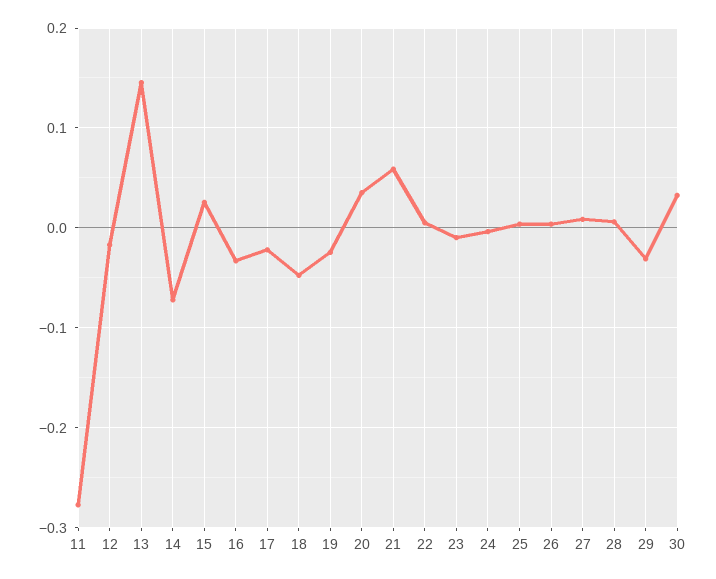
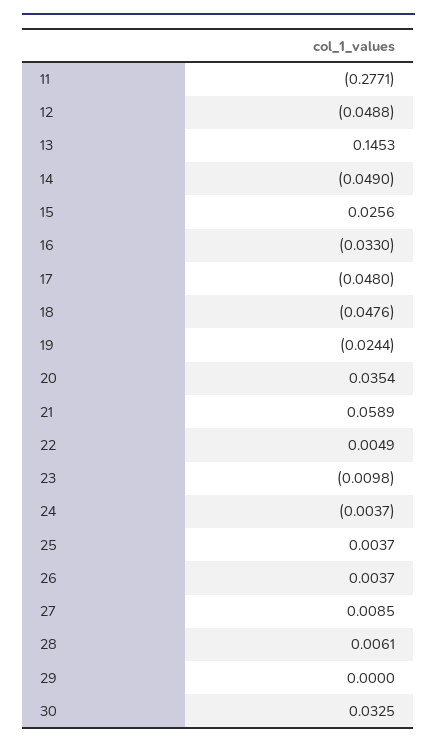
  {
    "11": -0.2771,
-   "12": -0.02,
+   "12": -0.0488,
    "13": 0.1453,
-   "14": -0.07,
+   "14": -0.049,
    "15": 0.0256,
    "16": -0.033,
-   "17": -0.02,
+   "17": -0.048,
    "18": -0.0476,
    "19": -0.0244,
    "20": 0.0354,
    "21": 0.0589,
    "22": 0.0049,
    "23": -0.0098,
    "24": -0.0037,
    "25": 0.0037,
    "26": 0.0037,
    "27": 0.0085,
    "28": 0.0061,
-   "29": -0.03,
+   "29": 0,
    "30": 0.0325
  }

